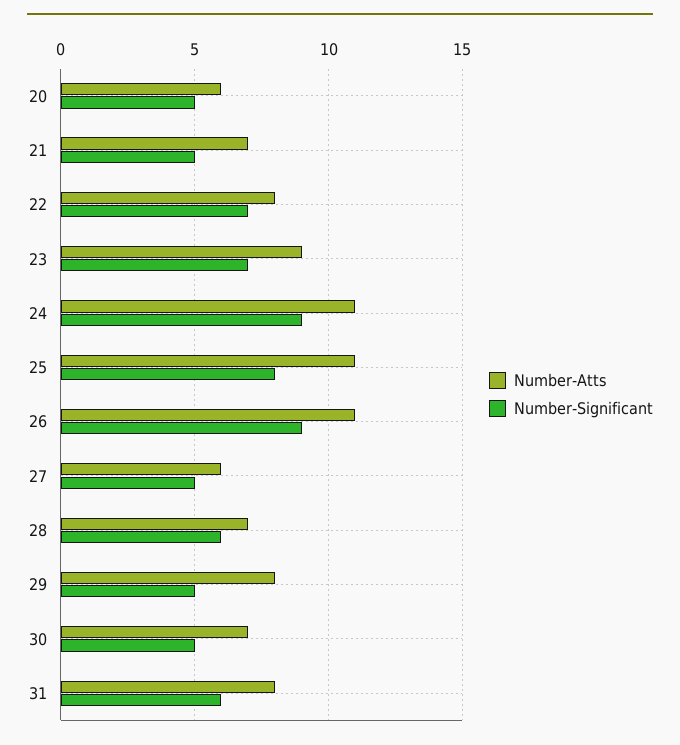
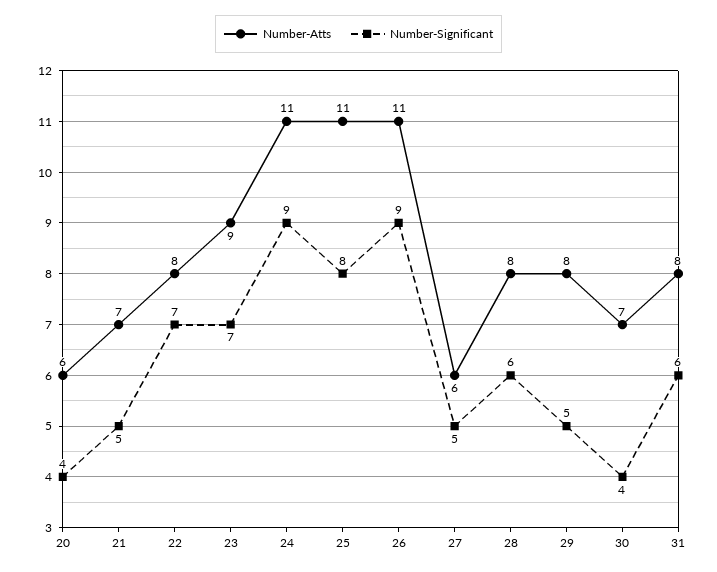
  {
    "Number-Atts": {
      "20": 6,
      "21": 7,
      "22": 8,
      "23": 9,
      "24": 11,
      "25": 11,
      "26": 11,
      "27": 6,
-     "28": 7,
+     "28": 8,
      "29": 8,
      "30": 7,
      "31": 8
    },
    "Number-Significant": {
-     "20": 5,
+     "20": 4,
      "21": 5,
      "22": 7,
      "23": 7,
      "24": 9,
      "25": 8,
      "26": 9,
      "27": 5,
      "28": 6,
      "29": 5,
-     "30": 5,
+     "30": 4,
      "31": 6
    }
  }

